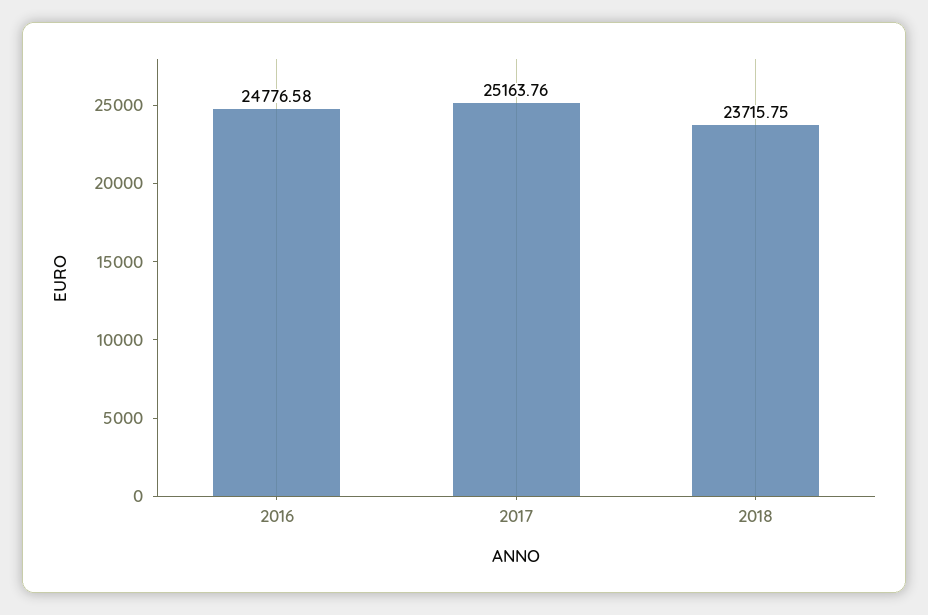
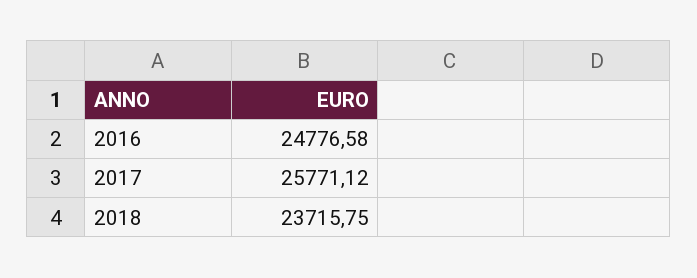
  {
    "2016": 24776.58,
-   "2017": 25163.76,
+   "2017": 25771.12,
    "2018": 23715.75
  }

